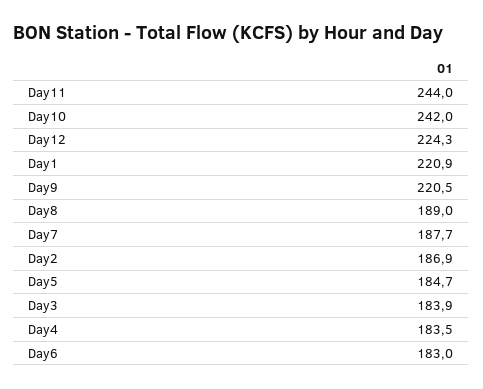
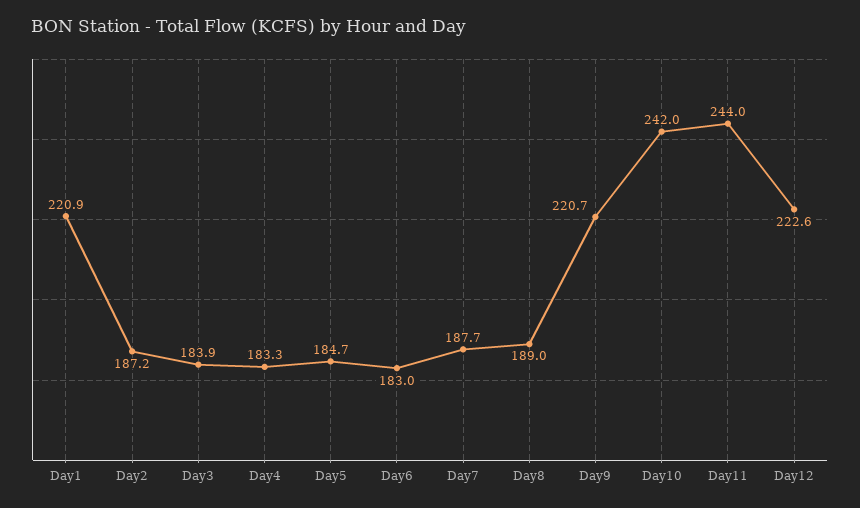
  {
    "Day11": 244,
    "Day10": 242,
-   "Day12": 224.3,
+   "Day12": 222.6,
    "Day1": 220.9,
-   "Day9": 220.5,
+   "Day9": 220.7,
    "Day8": 189,
    "Day7": 187.7,
-   "Day2": 186.9,
+   "Day2": 187.2,
    "Day5": 184.7,
    "Day3": 183.9,
-   "Day4": 183.5,
+   "Day4": 183.3,
    "Day6": 183
  }

